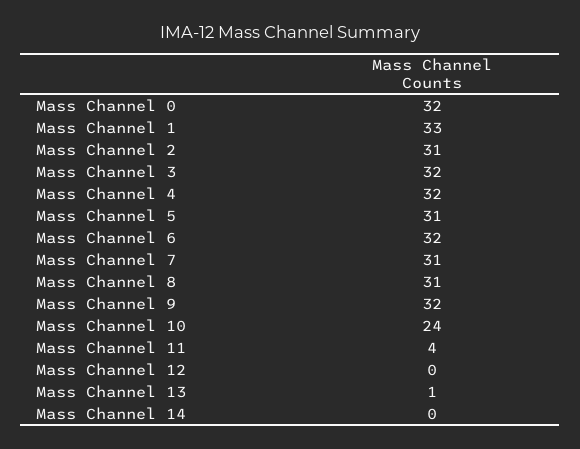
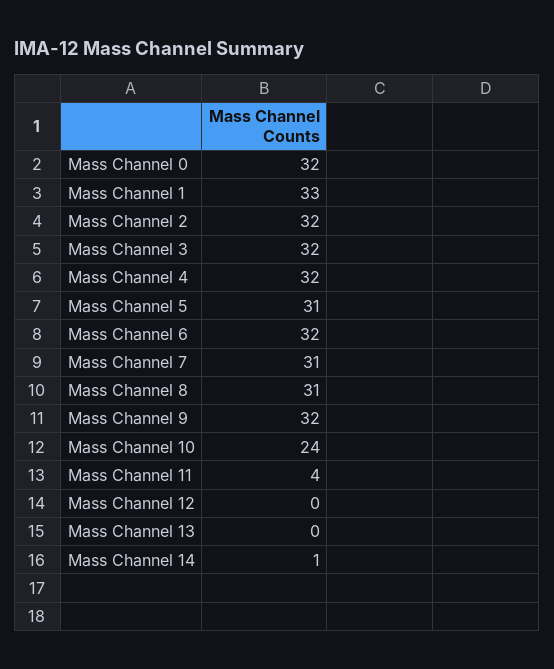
  {
    "Mass Channel 0": 32,
    "Mass Channel 1": 33,
-   "Mass Channel 2": 31,
+   "Mass Channel 2": 32,
    "Mass Channel 3": 32,
    "Mass Channel 4": 32,
    "Mass Channel 5": 31,
    "Mass Channel 6": 32,
    "Mass Channel 7": 31,
    "Mass Channel 8": 31,
    "Mass Channel 9": 32,
    "Mass Channel 10": 24,
    "Mass Channel 11": 4,
    "Mass Channel 12": 0,
-   "Mass Channel 13": 1,
+   "Mass Channel 13": 0,
-   "Mass Channel 14": 0
+   "Mass Channel 14": 1
  }

